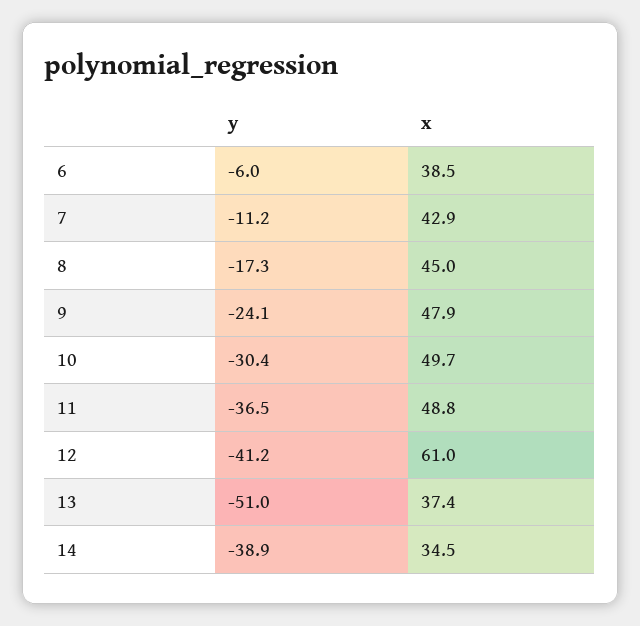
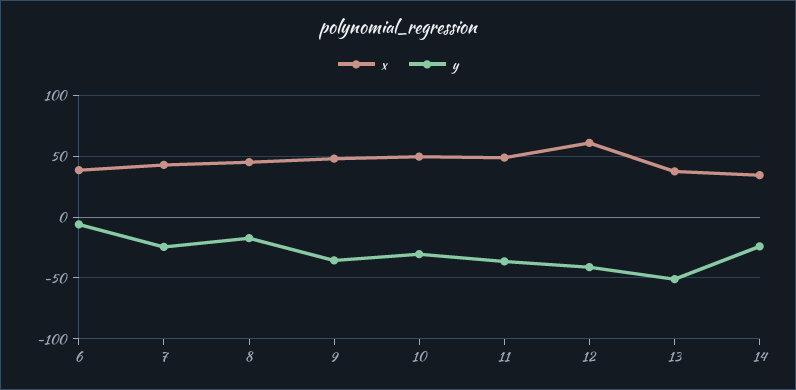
  {
    "y": {
      "6": -6,
-     "7": -11.2,
+     "7": -25,
      "8": -17.3,
-     "9": -24.1,
+     "9": -35,
      "10": -30.4,
      "11": -36.5,
      "12": -41.2,
      "13": -51,
-     "14": -38.9
+     "14": -25
    },
    "x": {
      "6": 38.5,
      "7": 42.9,
      "8": 45,
      "9": 47.9,
      "10": 49.7,
      "11": 48.8,
      "12": 61,
      "13": 37.4,
      "14": 34.5
    }
  }

